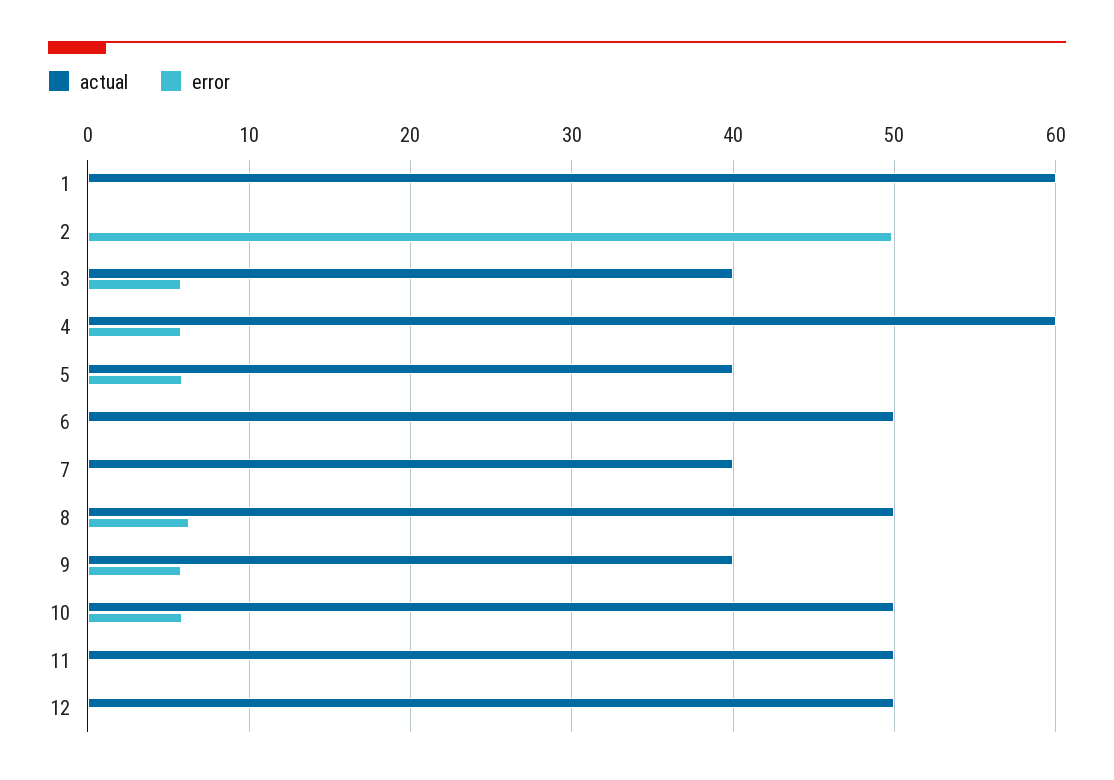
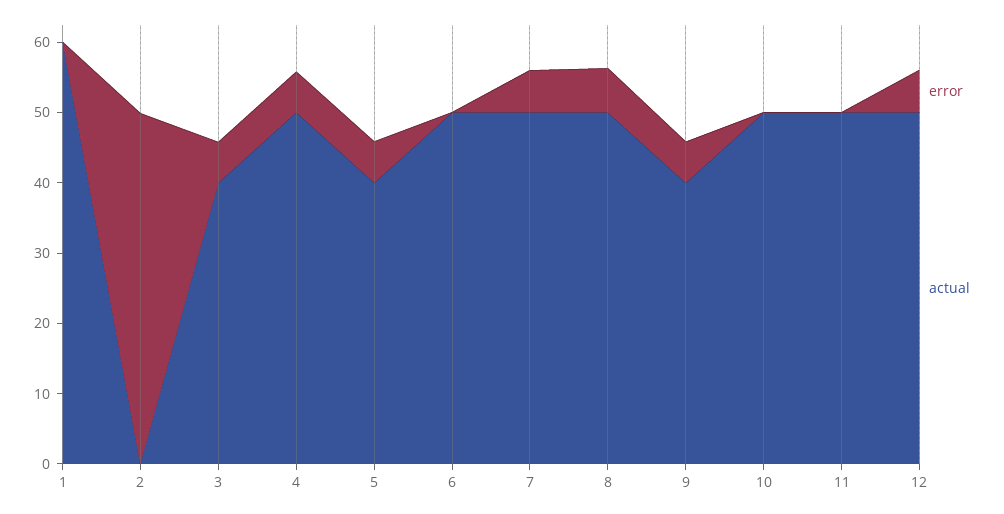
  {
    "actual": {
      "1": 60,
      "2": 0,
      "3": 40,
-     "4": 60,
+     "4": 50,
      "5": 40,
      "6": 50,
-     "7": 40,
+     "7": 50,
      "8": 50,
      "9": 40,
      "10": 50,
      "11": 50,
      "12": 50
    },
    "error": {
      "1": 0,
      "2": 50,
      "3": 6,
      "4": 6,
      "5": 6,
      "6": 0,
-     "7": 0,
+     "7": 6,
      "8": 6,
      "9": 6,
-     "10": 6,
+     "10": 0,
      "11": 0,
-     "12": 0
+     "12": 6
    }
  }

